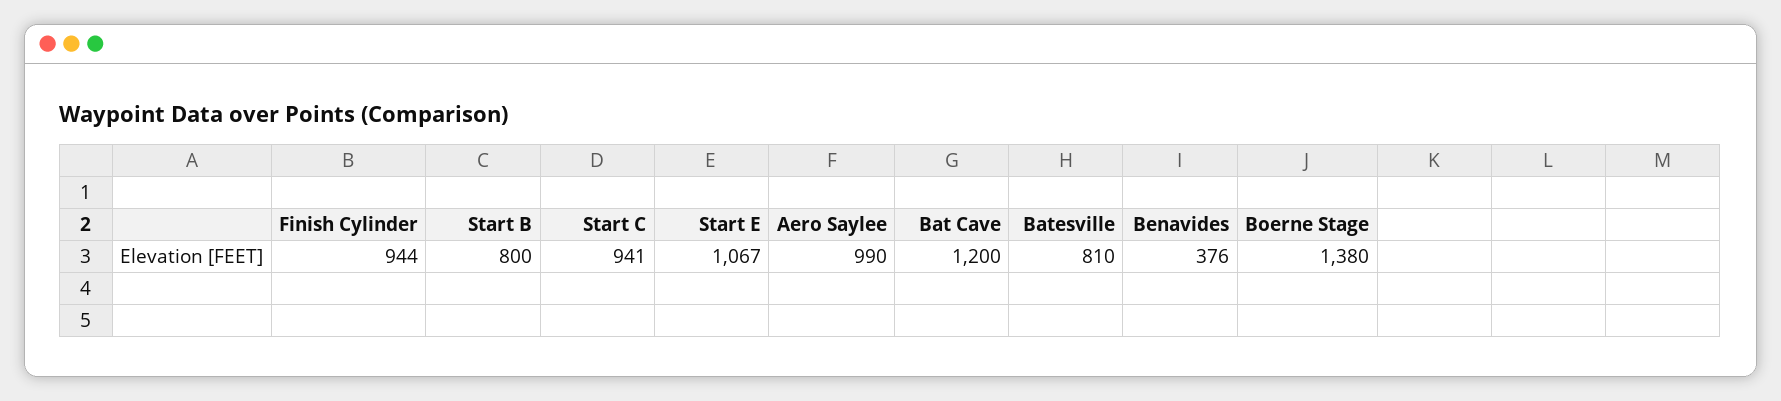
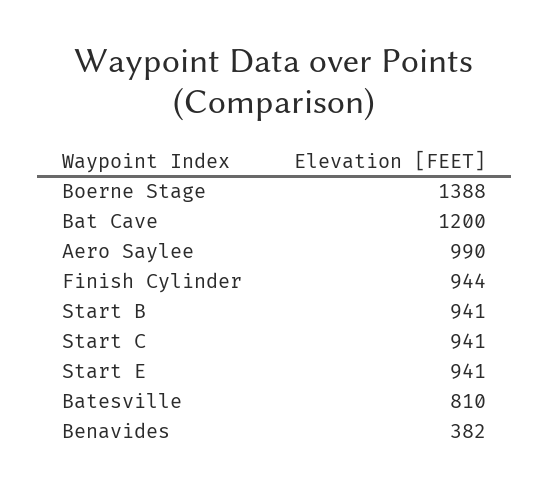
  {
    "Finish Cylinder": 944,
-   "Start B": 800,
+   "Start B": 941,
    "Start C": 941,
-   "Start E": 1067,
+   "Start E": 941,
    "Aero Saylee": 990,
    "Bat Cave": 1200,
    "Batesville": 810,
-   "Benavides": 376,
+   "Benavides": 382,
-   "Boerne Stage": 1380
+   "Boerne Stage": 1388
  }

